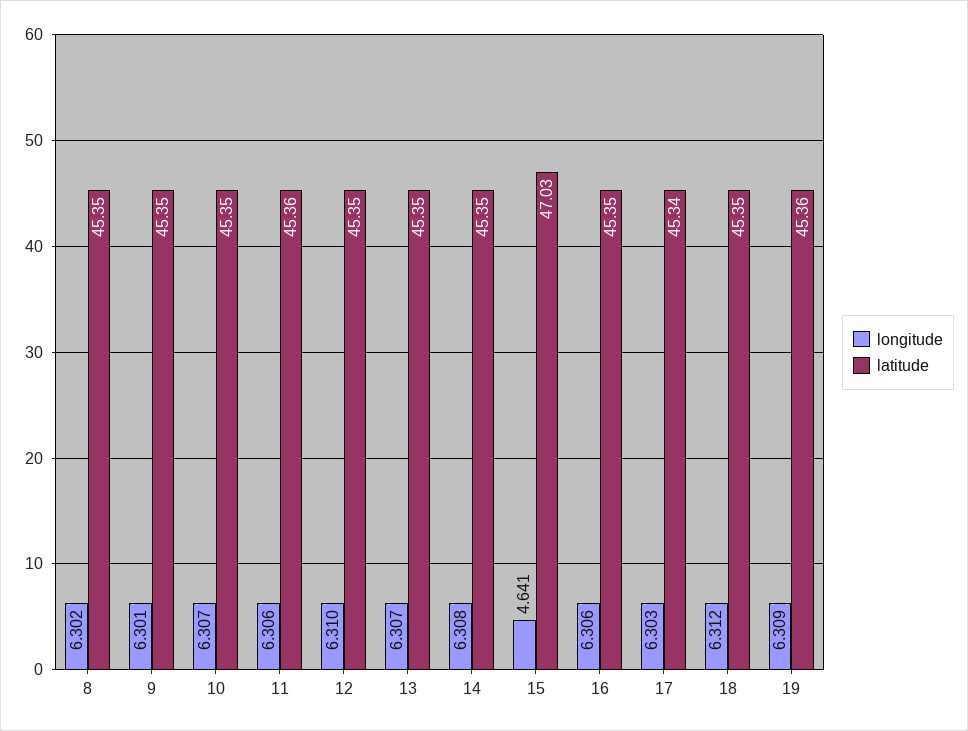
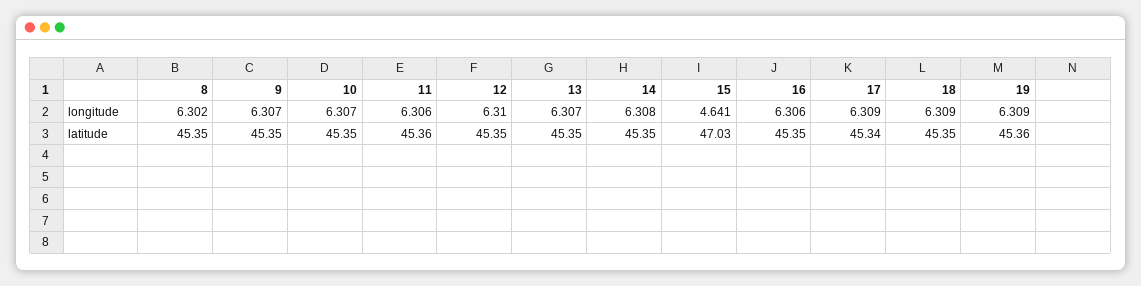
  {
    "longitude": {
      "8": 6.302,
-     "9": 6.301,
+     "9": 6.307,
      "10": 6.307,
      "11": 6.306,
      "12": 6.31,
      "13": 6.307,
      "14": 6.308,
      "15": 4.641,
      "16": 6.306,
-     "17": 6.303,
+     "17": 6.309,
-     "18": 6.312,
+     "18": 6.309,
      "19": 6.309
    },
    "latitude": {
      "8": 45.35,
      "9": 45.35,
      "10": 45.35,
      "11": 45.36,
      "12": 45.35,
      "13": 45.35,
      "14": 45.35,
      "15": 47.03,
      "16": 45.35,
      "17": 45.34,
      "18": 45.35,
      "19": 45.36
    }
  }

